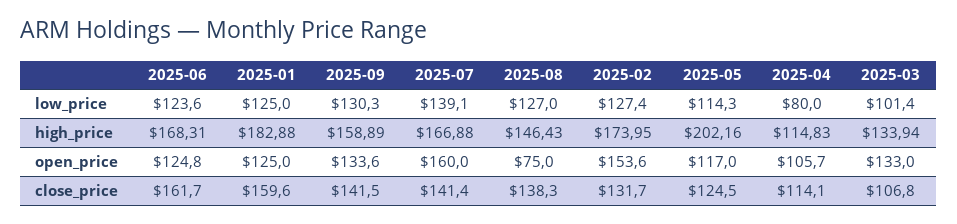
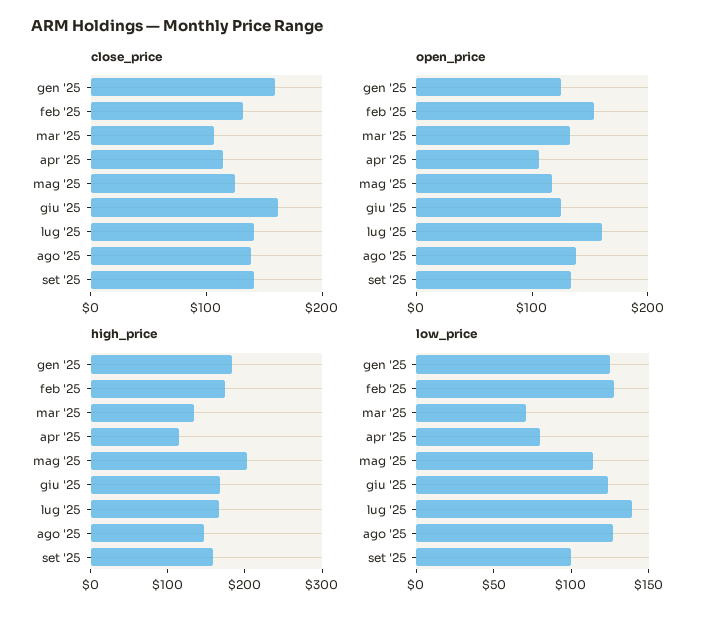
  {
    "low_price": {
      "2025-06": 123.6,
      "2025-01": 125,
-     "2025-09": 130.3,
+     "2025-09": 100,
      "2025-07": 139.1,
      "2025-08": 127,
      "2025-02": 127.4,
      "2025-05": 114.3,
      "2025-04": 80,
-     "2025-03": 101.4
+     "2025-03": 70
    },
    "high_price": {
      "2025-06": 168.31,
      "2025-01": 182.88,
      "2025-09": 158.89,
      "2025-07": 166.88,
      "2025-08": 146.43,
      "2025-02": 173.95,
      "2025-05": 202.16,
      "2025-04": 114.83,
      "2025-03": 133.94
    },
    "open_price": {
      "2025-06": 124.8,
      "2025-01": 125,
      "2025-09": 133.6,
      "2025-07": 160,
-     "2025-08": 75,
+     "2025-08": 140,
      "2025-02": 153.6,
      "2025-05": 117,
      "2025-04": 105.7,
      "2025-03": 133
    },
    "close_price": {
      "2025-06": 161.7,
      "2025-01": 159.6,
      "2025-09": 141.5,
      "2025-07": 141.4,
      "2025-08": 138.3,
      "2025-02": 131.7,
      "2025-05": 124.5,
      "2025-04": 114.1,
      "2025-03": 106.8
    }
  }

